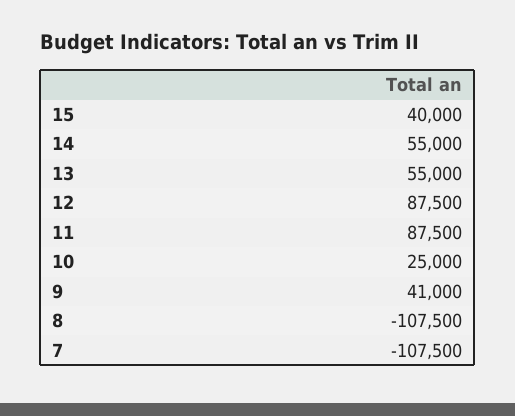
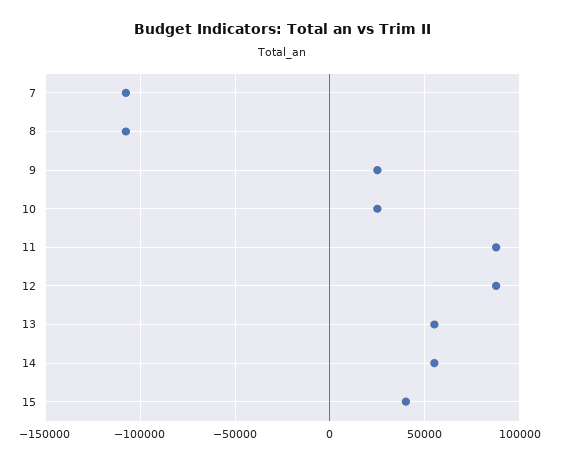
  {
    "15": 40000,
    "14": 55000,
    "13": 55000,
    "12": 87500,
    "11": 87500,
    "10": 25000,
-   "9": 41000,
+   "9": 25000,
    "8": -107500,
    "7": -107500
  }

